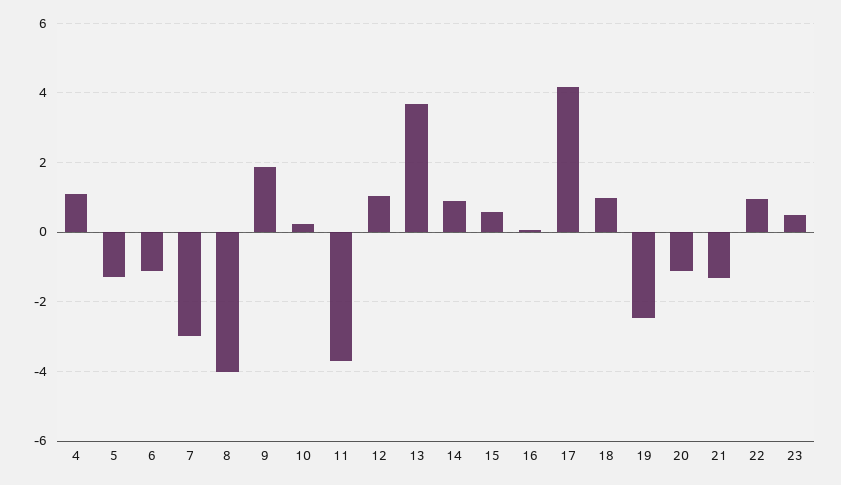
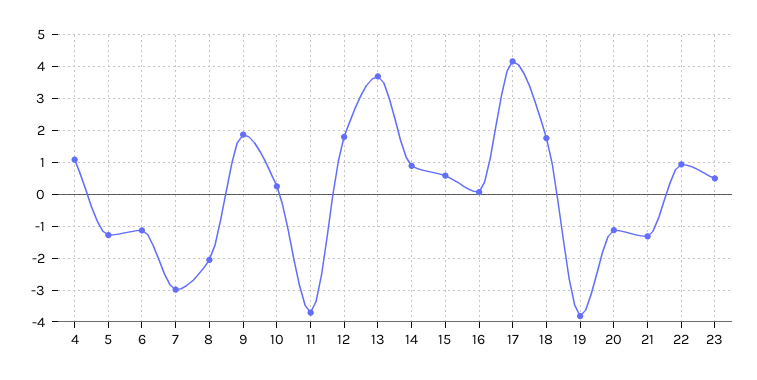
  {
    "4": 1,
    "5": -1.2,
    "6": -1.2,
    "7": -3,
-   "8": -4,
+   "8": -2,
    "9": 1.8,
    "10": 0.2,
    "11": -3.8,
-   "12": 1,
+   "12": 1.8,
    "13": 3.6,
    "14": 0.8,
    "15": 0.6,
    "16": 0,
    "17": 4.2,
-   "18": 1,
+   "18": 1.8,
-   "19": -2.4,
+   "19": -3.8,
    "20": -1.2,
    "21": -1.4,
    "22": 1,
    "23": 0.4
  }

